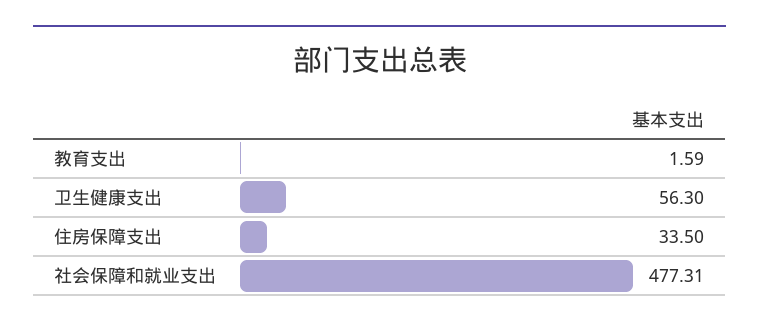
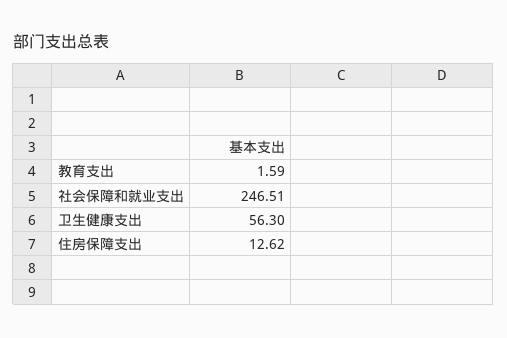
  {
    "教育支出": 1.59,
    "卫生健康支出": 56.3,
-   "住房保障支出": 33.5,
+   "住房保障支出": 12.62,
-   "社会保障和就业支出": 477.31
+   "社会保障和就业支出": 246.51
  }

